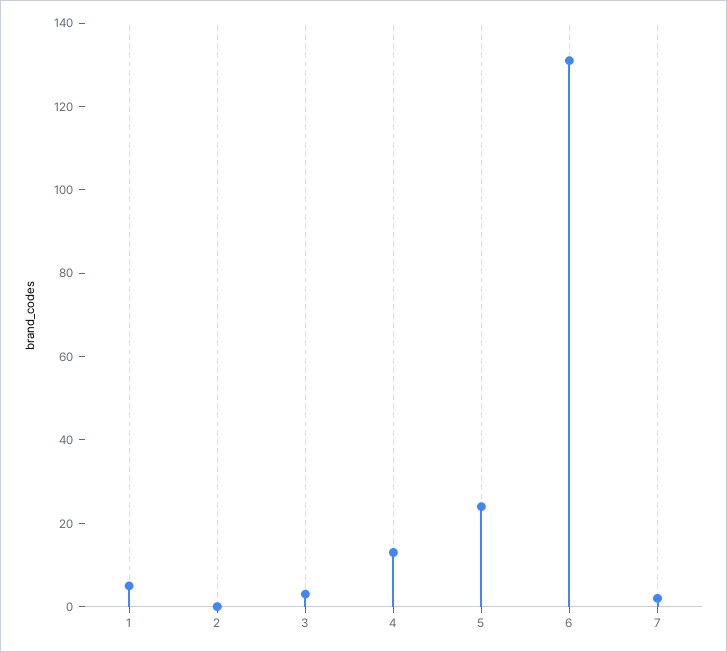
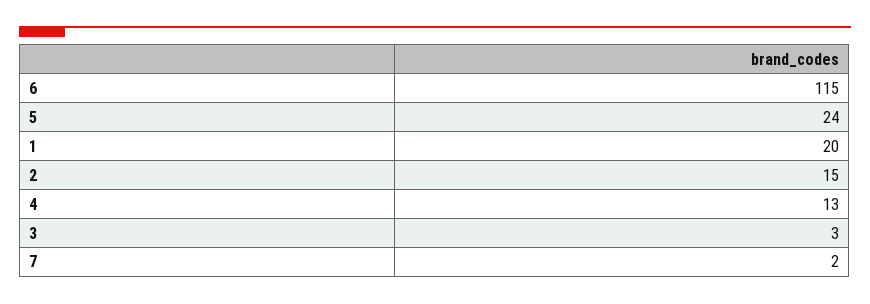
  {
-   "1": 5,
+   "1": 20,
-   "2": 0,
+   "2": 15,
    "3": 3,
    "4": 13,
    "5": 24,
-   "6": 130,
+   "6": 115,
    "7": 2
  }

